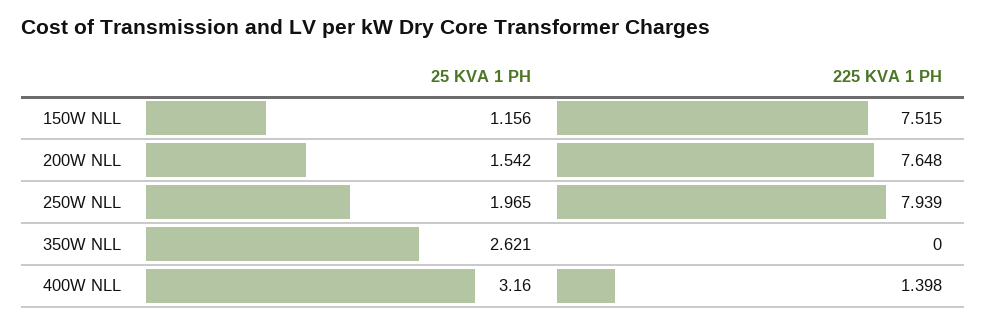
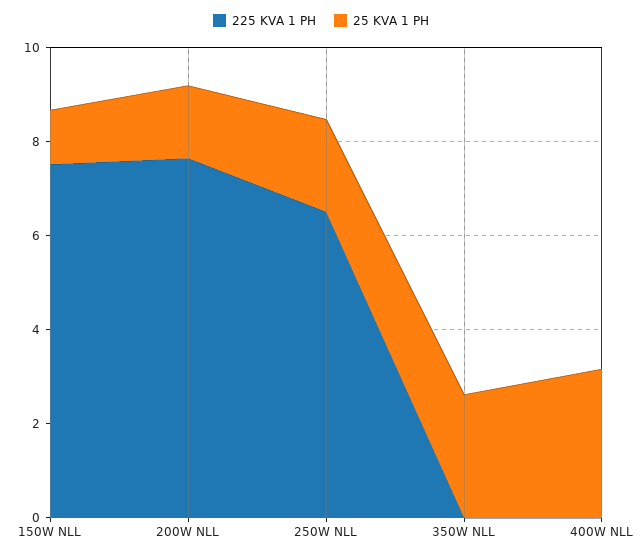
  {
    "25 KVA 1 PH": {
      "150W NLL": 1.156,
      "200W NLL": 1.542,
      "250W NLL": 1.965,
      "350W NLL": 2.621,
      "400W NLL": 3.16
    },
    "225 KVA 1 PH": {
      "150W NLL": 7.515,
      "200W NLL": 7.648,
-     "250W NLL": 7.939,
+     "250W NLL": 6.5,
      "350W NLL": 0,
-     "400W NLL": 1.398
+     "400W NLL": 0
    }
  }

